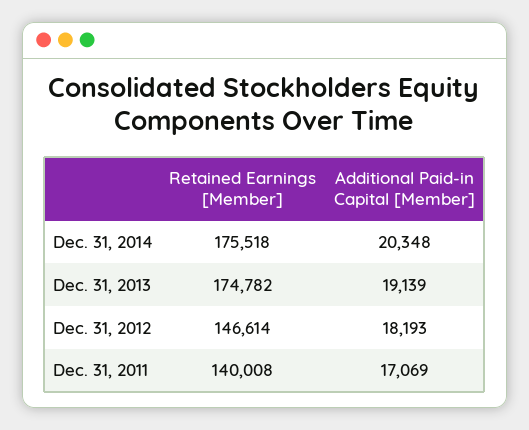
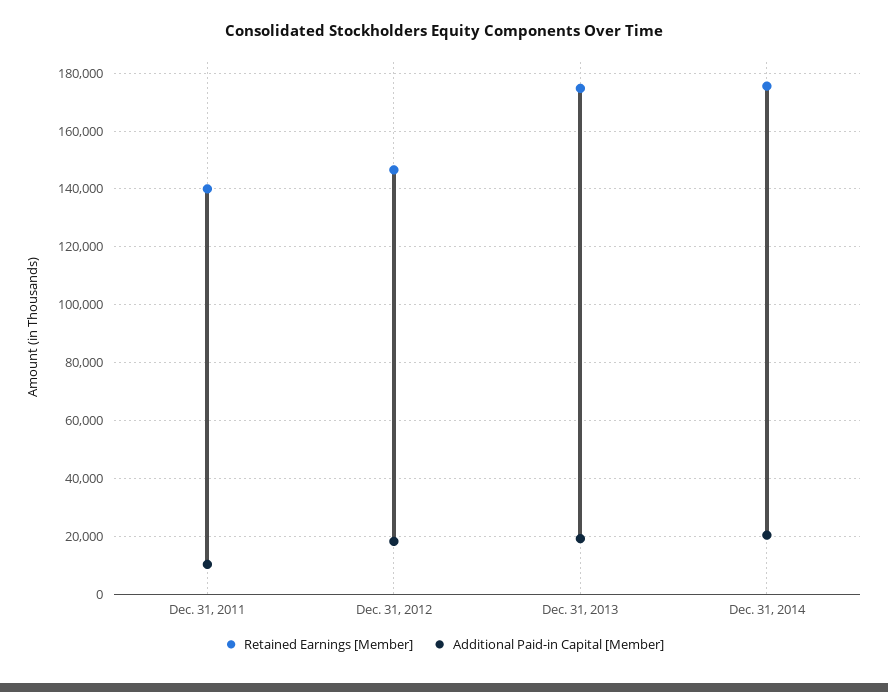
  {
    "Retained Earnings [Member]": {
      "Dec. 31, 2014": 175518,
      "Dec. 31, 2013": 174782,
      "Dec. 31, 2012": 146614,
      "Dec. 31, 2011": 140008
    },
    "Additional Paid-in Capital [Member]": {
      "Dec. 31, 2014": 20348,
      "Dec. 31, 2013": 19139,
      "Dec. 31, 2012": 18193,
-     "Dec. 31, 2011": 17069
+     "Dec. 31, 2011": 10000
    }
  }

